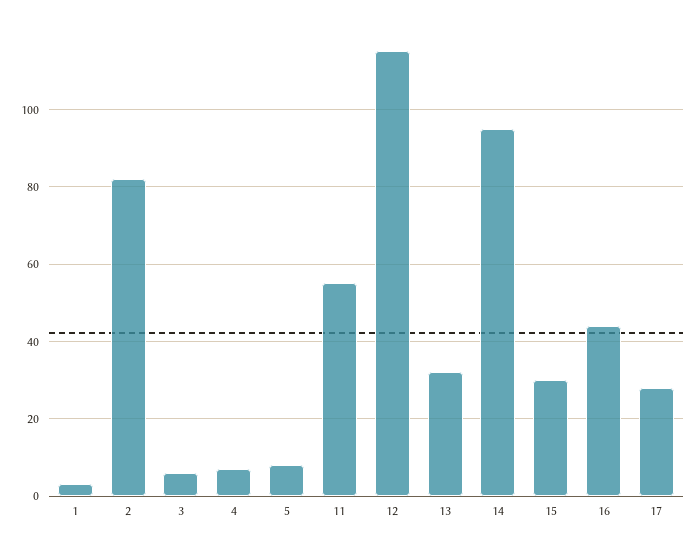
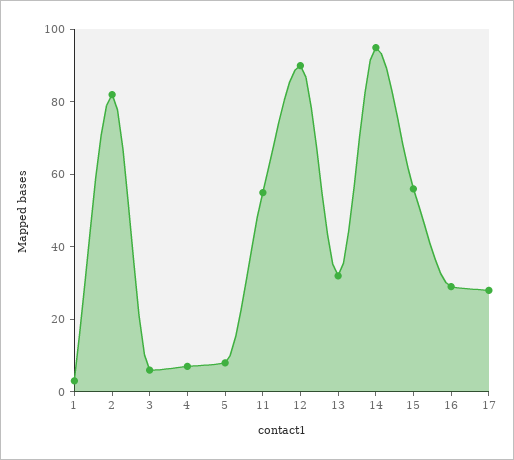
  {
    "1": 5,
    "2": 80,
    "3": 5,
    "4": 5,
    "5": 10,
    "11": 55,
-   "12": 115,
+   "12": 90,
    "13": 30,
    "14": 95,
-   "15": 30,
+   "15": 55,
-   "16": 45,
+   "16": 30,
    "17": 30
  }

